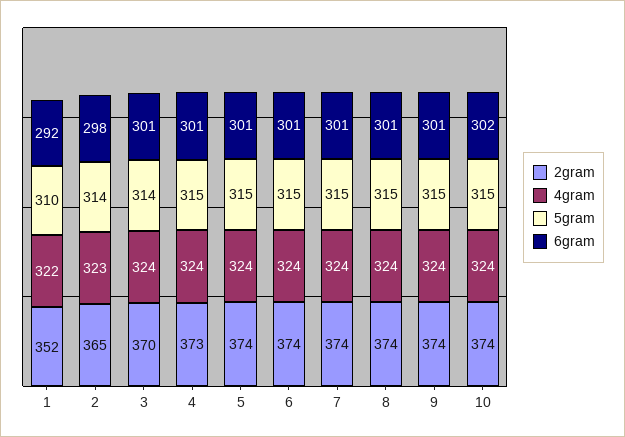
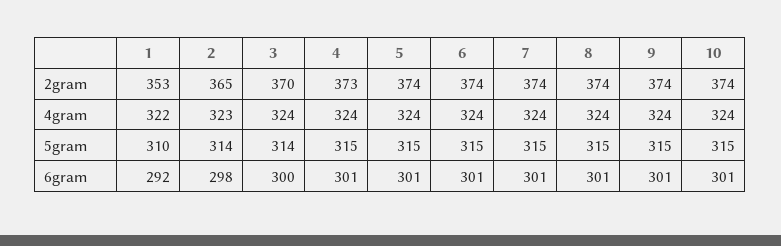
  {
    "2gram": {
-     "1": 352,
+     "1": 353,
      "2": 365,
      "3": 370,
      "4": 373,
      "5": 374,
      "6": 374,
      "7": 374,
      "8": 374,
      "9": 374,
      "10": 374
    },
    "4gram": {
      "1": 322,
      "2": 323,
      "3": 324,
      "4": 324,
      "5": 324,
      "6": 324,
      "7": 324,
      "8": 324,
      "9": 324,
      "10": 324
    },
    "5gram": {
      "1": 310,
      "2": 314,
      "3": 314,
      "4": 315,
      "5": 315,
      "6": 315,
      "7": 315,
      "8": 315,
      "9": 315,
      "10": 315
    },
    "6gram": {
      "1": 292,
      "2": 298,
-     "3": 301,
+     "3": 300,
      "4": 301,
      "5": 301,
      "6": 301,
      "7": 301,
      "8": 301,
      "9": 301,
-     "10": 302
+     "10": 301
    }
  }

